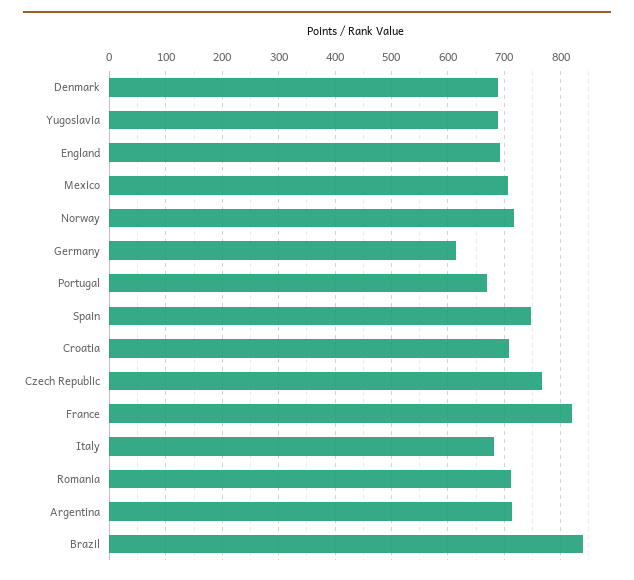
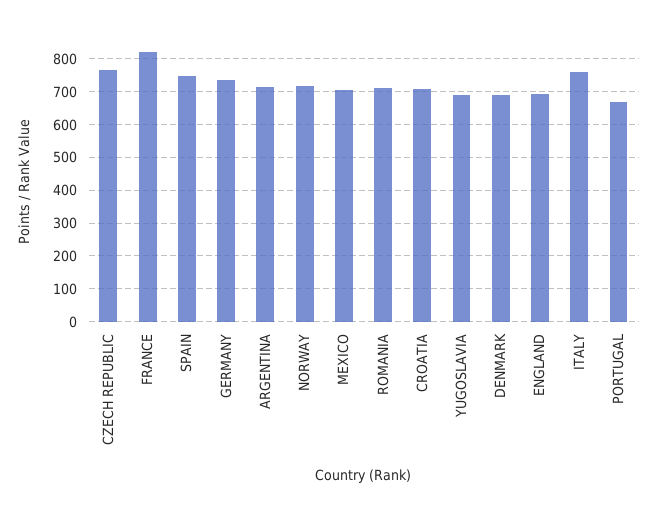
  {
    "Denmark": 680,
    "Yugoslavia": 680,
    "England": 700,
    "Mexico": 700,
    "Norway": 720,
-   "Germany": 620,
+   "Germany": 740,
    "Portugal": 660,
    "Spain": 740,
    "Croatia": 700,
    "Czech Republic": 760,
    "France": 820,
-   "Italy": 680,
+   "Italy": 760,
    "Romania": 720,
-   "Argentina": 720,
+   "Argentina": 720
-   "Brazil": 840
  }

